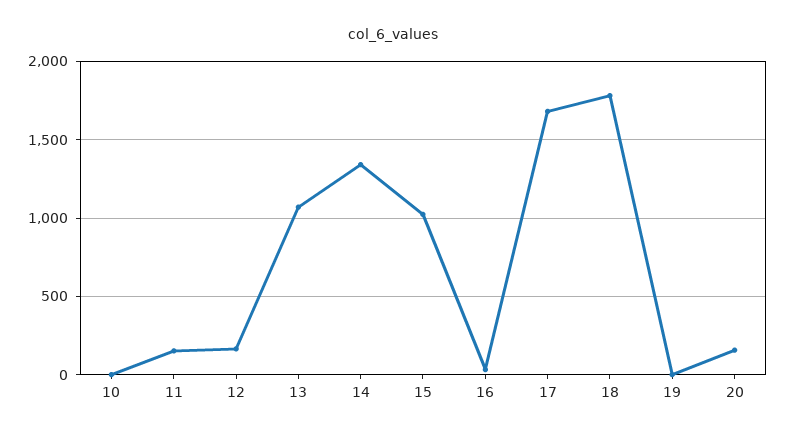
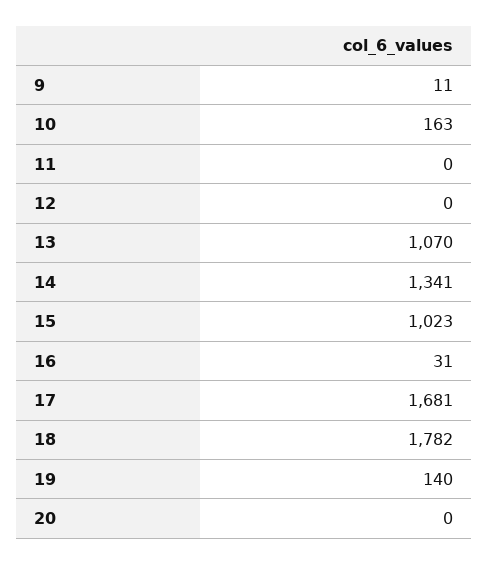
  {
-   "10": 0,
+   "10": 163,
-   "11": 150,
+   "11": 0,
-   "12": 150,
+   "12": 0,
    "13": 1070,
    "14": 1341,
    "15": 1023,
    "16": 31,
    "17": 1681,
    "18": 1782,
-   "19": 0,
+   "19": 140,
-   "20": 150
+   "20": 0,
+   "9": 11
  }

